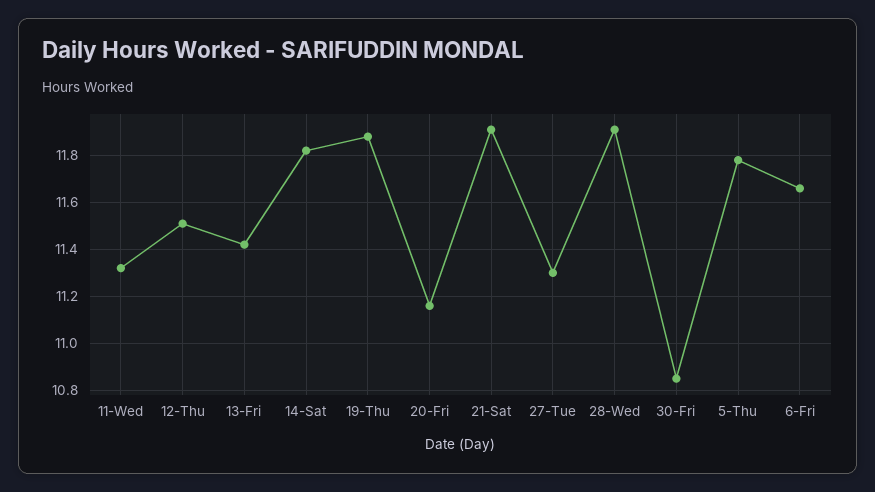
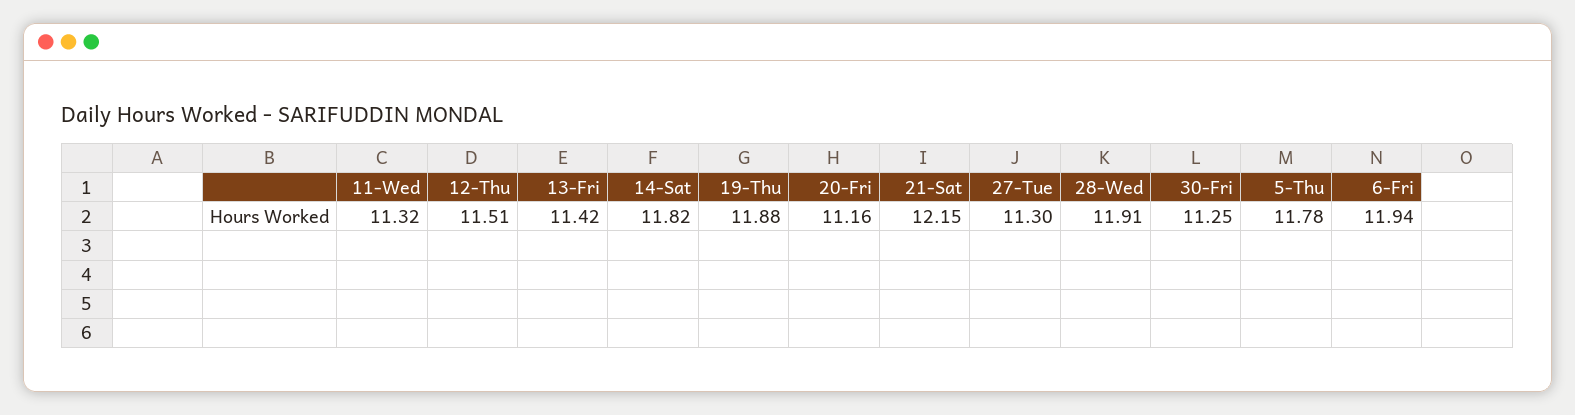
  {
    "11-Wed": 11.32,
    "12-Thu": 11.51,
    "13-Fri": 11.42,
    "14-Sat": 11.82,
    "19-Thu": 11.88,
    "20-Fri": 11.16,
-   "21-Sat": 11.9,
+   "21-Sat": 12.15,
    "27-Tue": 11.3,
    "28-Wed": 11.91,
-   "30-Fri": 10.85,
+   "30-Fri": 11.25,
    "5-Thu": 11.78,
-   "6-Fri": 11.65
+   "6-Fri": 11.94
  }

